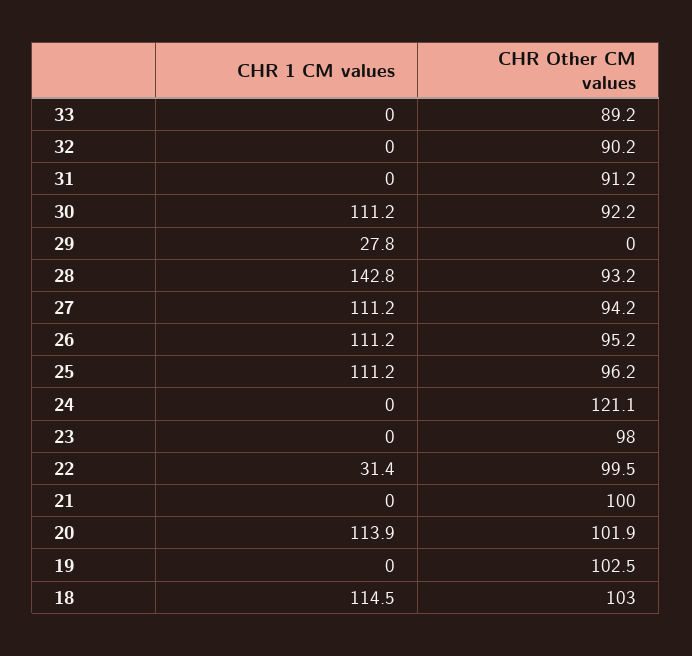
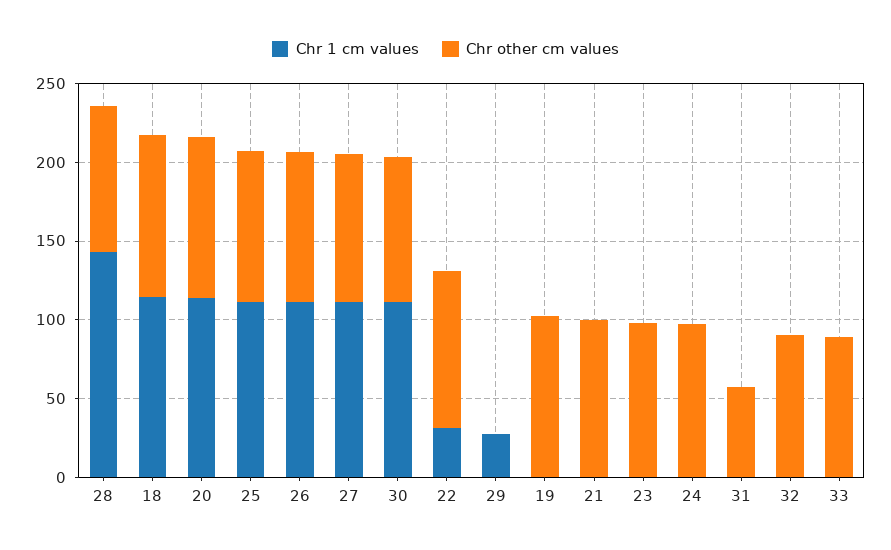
  {
    "CHR 1 CM values": {
      "33": 0,
      "32": 0,
      "31": 0,
      "30": 111.2,
      "29": 27.8,
      "28": 142.8,
      "27": 111.2,
      "26": 111.2,
      "25": 111.2,
      "24": 0,
      "23": 0,
      "22": 31.4,
      "21": 0,
      "20": 113.9,
      "19": 0,
      "18": 114.5
    },
    "CHR Other CM values": {
      "33": 89.2,
      "32": 90.2,
-     "31": 91.2,
+     "31": 60,
      "30": 92.2,
      "29": 0,
      "28": 93.2,
      "27": 94.2,
      "26": 95.2,
      "25": 96.2,
-     "24": 121.1,
+     "24": 100,
      "23": 98,
      "22": 99.5,
      "21": 100,
      "20": 101.9,
      "19": 102.5,
      "18": 103
    }
  }

